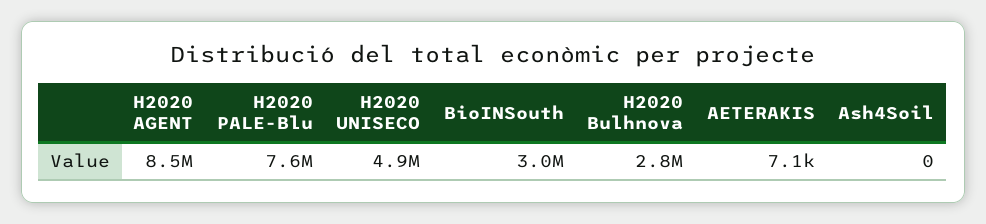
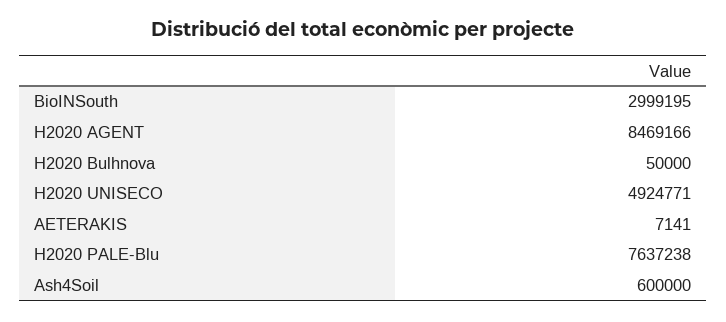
  {
    "H2020 AGENT": 8469166,
    "H2020 PALE-Blu": 7637238,
    "H2020 UNISECO": 4924771,
    "BioINSouth": 2999195,
-   "H2020 Bulhnova": 2800000,
+   "H2020 Bulhnova": 50000,
    "AETERAKIS": 7141,
-   "Ash4Soil": 0
+   "Ash4Soil": 600000
  }

